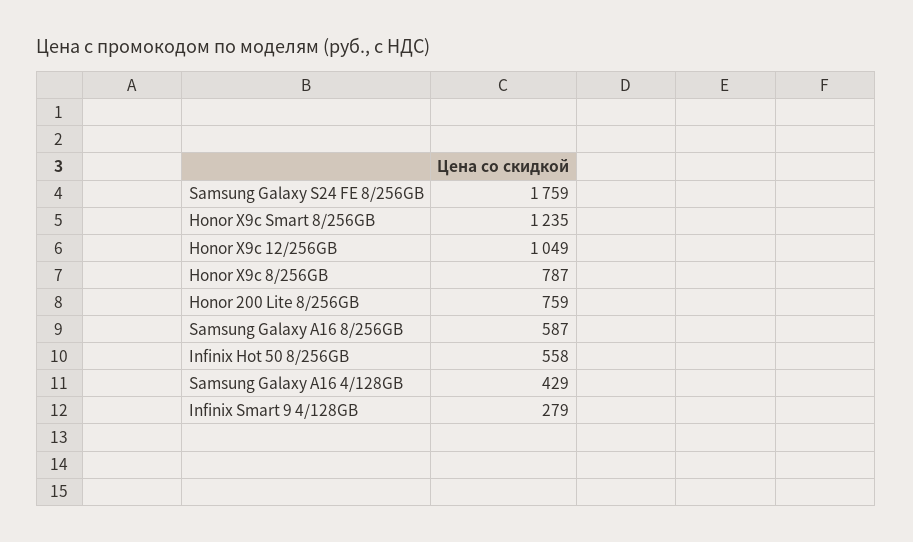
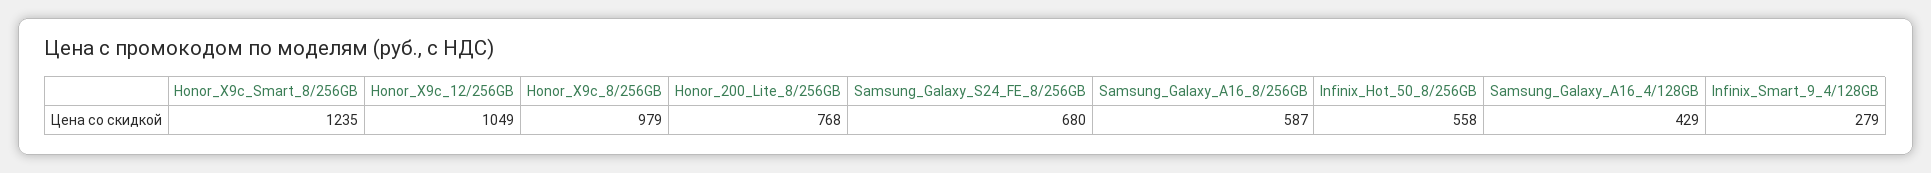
  {
-   "Samsung Galaxy S24 FE 8/256GB": 1759,
+   "Samsung Galaxy S24 FE 8/256GB": 680,
    "Honor X9c Smart 8/256GB": 1235,
    "Honor X9c 12/256GB": 1049,
-   "Honor X9c 8/256GB": 787,
+   "Honor X9c 8/256GB": 979,
-   "Honor 200 Lite 8/256GB": 759,
+   "Honor 200 Lite 8/256GB": 768,
    "Samsung Galaxy A16 8/256GB": 587,
    "Infinix Hot 50 8/256GB": 558,
    "Samsung Galaxy A16 4/128GB": 429,
    "Infinix Smart 9 4/128GB": 279
  }

